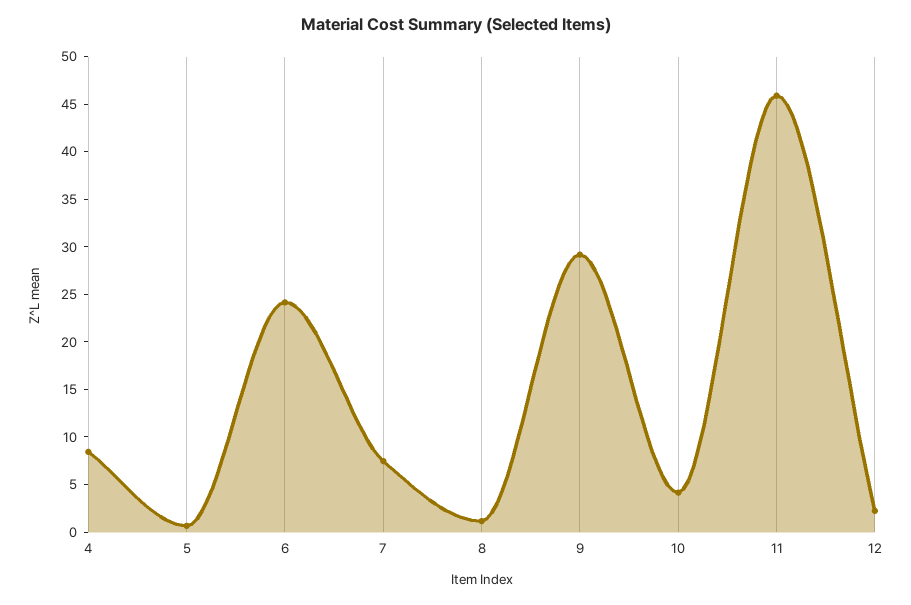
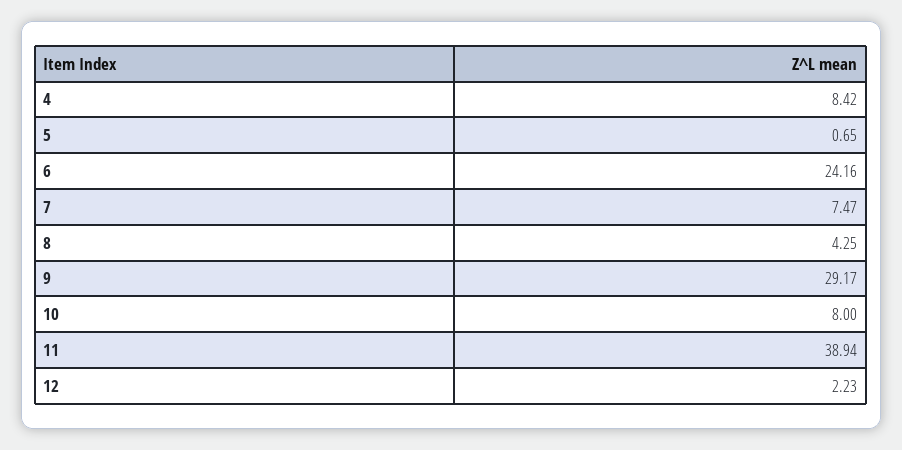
  {
    "4": 8.42,
    "5": 0.65,
    "6": 24.16,
    "7": 7.47,
-   "8": 1,
+   "8": 4.25,
    "9": 29.17,
-   "10": 4,
+   "10": 8,
-   "11": 46,
+   "11": 38.94,
    "12": 2.23
  }

